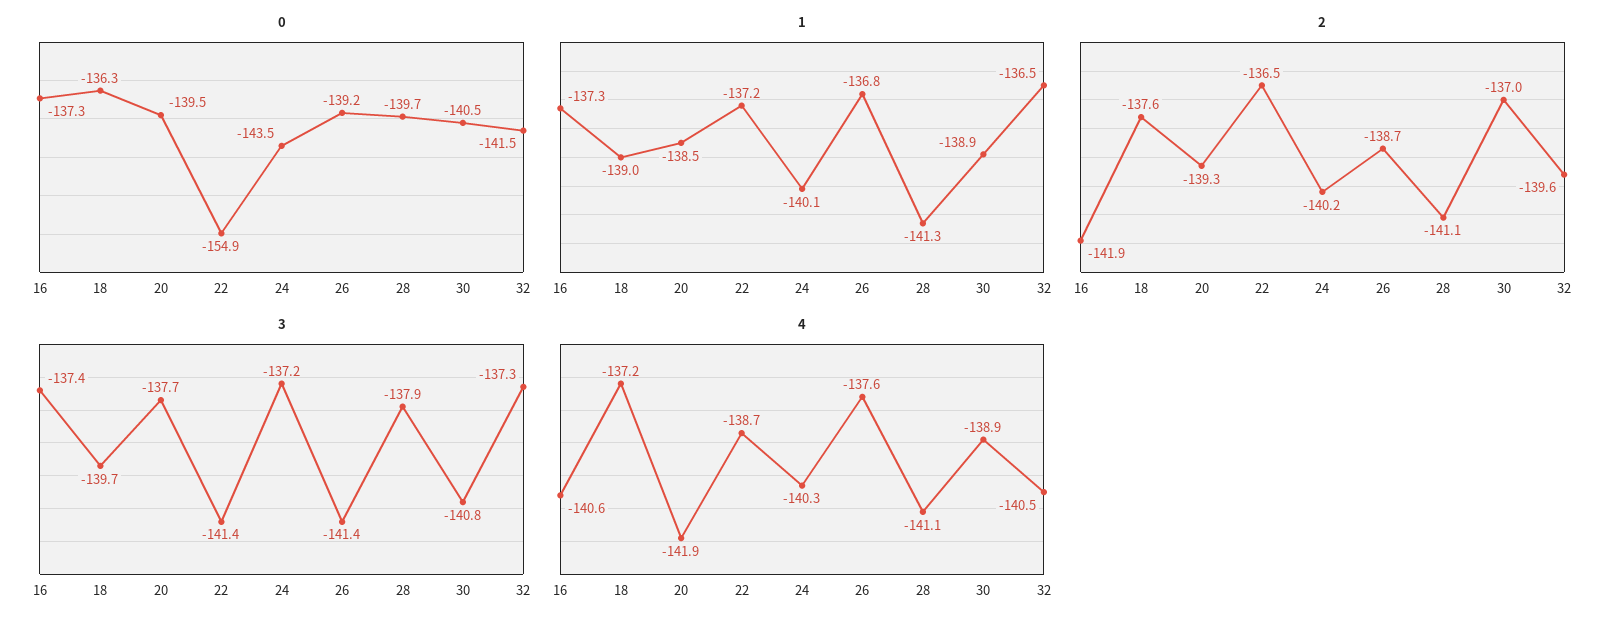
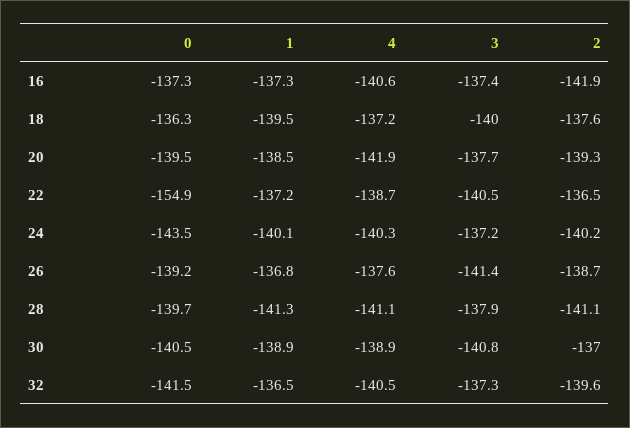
  {
    "0": {
      "16": -137.3,
      "18": -136.3,
      "20": -139.5,
      "22": -154.9,
      "24": -143.5,
      "26": -139.2,
      "28": -139.7,
      "30": -140.5,
      "32": -141.5
    },
    "1": {
      "16": -137.3,
-     "18": -139,
+     "18": -139.5,
      "20": -138.5,
      "22": -137.2,
      "24": -140.1,
      "26": -136.8,
      "28": -141.3,
      "30": -138.9,
      "32": -136.5
    },
    "2": {
      "16": -141.9,
      "18": -137.6,
      "20": -139.3,
      "22": -136.5,
      "24": -140.2,
      "26": -138.7,
      "28": -141.1,
      "30": -137,
      "32": -139.6
    },
    "3": {
      "16": -137.4,
-     "18": -139.7,
+     "18": -140,
      "20": -137.7,
-     "22": -141.4,
+     "22": -140.5,
      "24": -137.2,
      "26": -141.4,
      "28": -137.9,
      "30": -140.8,
      "32": -137.3
    },
    "4": {
      "16": -140.6,
      "18": -137.2,
      "20": -141.9,
      "22": -138.7,
      "24": -140.3,
      "26": -137.6,
      "28": -141.1,
      "30": -138.9,
      "32": -140.5
    }
  }

